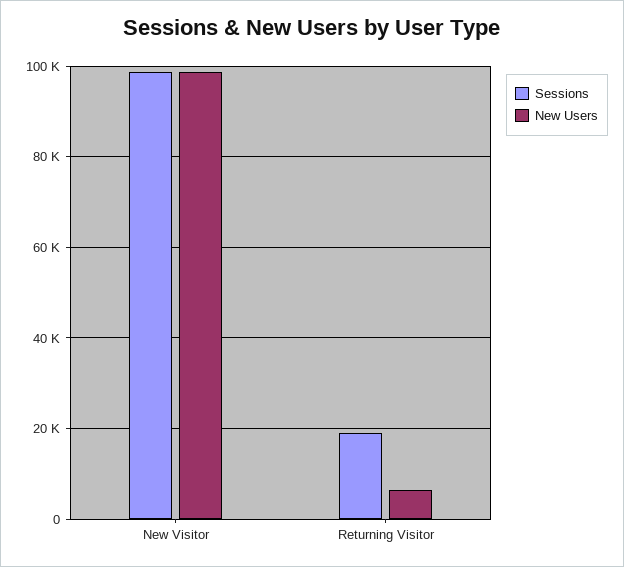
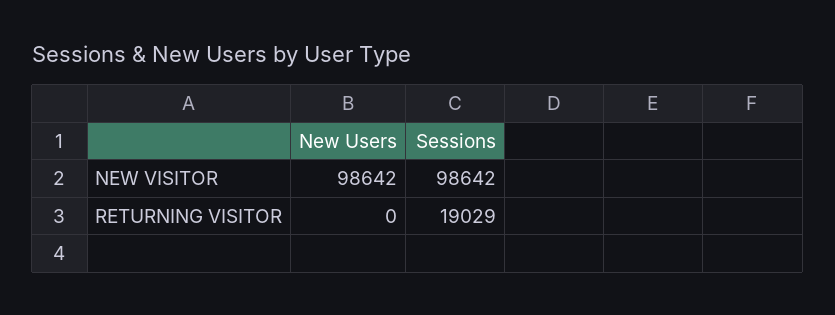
  {
    "Sessions": {
      "New Visitor": 98642,
      "Returning Visitor": 19029
    },
    "New Users": {
      "New Visitor": 98642,
-     "Returning Visitor": 6000
+     "Returning Visitor": 0
    }
  }

